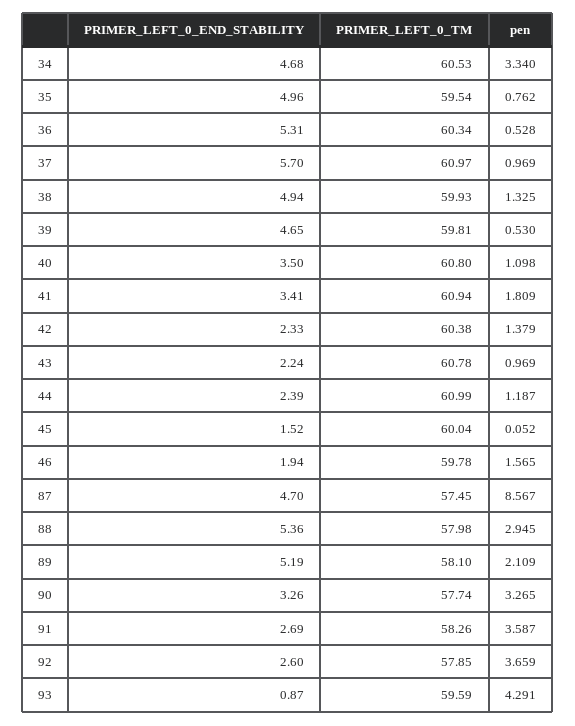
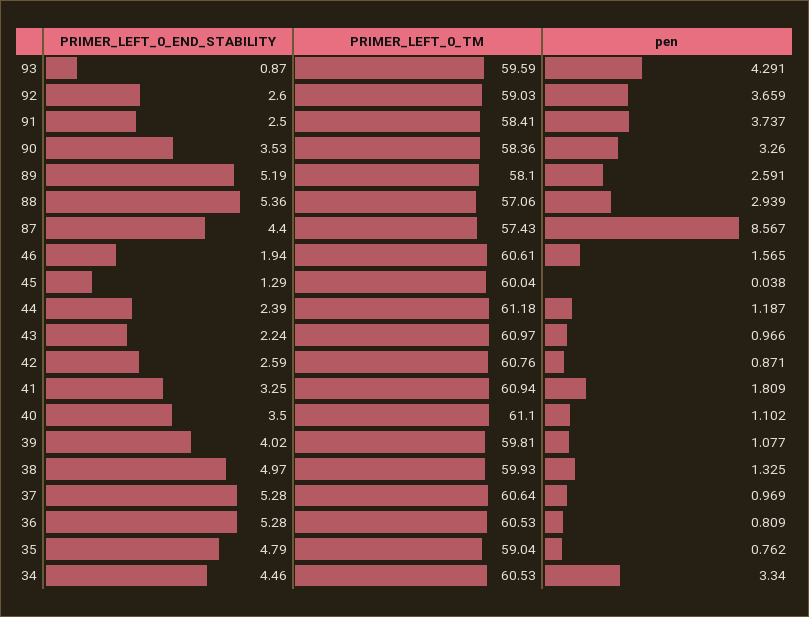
  {
    "PRIMER_LEFT_0_END_STABILITY": {
-     "34": 4.68,
+     "34": 4.46,
-     "35": 4.96,
+     "35": 4.79,
-     "36": 5.31,
+     "36": 5.28,
-     "37": 5.7,
+     "37": 5.28,
-     "38": 4.94,
+     "38": 4.97,
-     "39": 4.65,
+     "39": 4.02,
      "40": 3.5,
-     "41": 3.41,
+     "41": 3.25,
-     "42": 2.33,
+     "42": 2.59,
      "43": 2.24,
      "44": 2.39,
-     "45": 1.52,
+     "45": 1.29,
      "46": 1.94,
-     "87": 4.7,
+     "87": 4.4,
      "88": 5.36,
      "89": 5.19,
-     "90": 3.26,
+     "90": 3.53,
-     "91": 2.69,
+     "91": 2.5,
      "92": 2.6,
      "93": 0.87
    },
    "PRIMER_LEFT_0_TM": {
      "34": 60.53,
-     "35": 59.54,
+     "35": 59.04,
-     "36": 60.34,
+     "36": 60.53,
-     "37": 60.97,
+     "37": 60.64,
      "38": 59.93,
      "39": 59.81,
-     "40": 60.8,
+     "40": 61.1,
      "41": 60.94,
-     "42": 60.38,
+     "42": 60.76,
-     "43": 60.78,
+     "43": 60.97,
-     "44": 60.99,
+     "44": 61.18,
      "45": 60.04,
-     "46": 59.78,
+     "46": 60.61,
-     "87": 57.45,
+     "87": 57.43,
-     "88": 57.98,
+     "88": 57.06,
      "89": 58.1,
-     "90": 57.74,
+     "90": 58.36,
-     "91": 58.26,
+     "91": 58.41,
-     "92": 57.85,
+     "92": 59.03,
      "93": 59.59
    },
    "pen": {
      "34": 3.34,
      "35": 0.762,
-     "36": 0.528,
+     "36": 0.809,
      "37": 0.969,
      "38": 1.325,
-     "39": 0.53,
+     "39": 1.077,
-     "40": 1.098,
+     "40": 1.102,
      "41": 1.809,
-     "42": 1.379,
+     "42": 0.871,
-     "43": 0.969,
+     "43": 0.966,
      "44": 1.187,
-     "45": 0.052,
+     "45": 0.038,
      "46": 1.565,
      "87": 8.567,
-     "88": 2.945,
+     "88": 2.939,
-     "89": 2.109,
+     "89": 2.591,
-     "90": 3.265,
+     "90": 3.26,
-     "91": 3.587,
+     "91": 3.737,
      "92": 3.659,
      "93": 4.291
    }
  }

